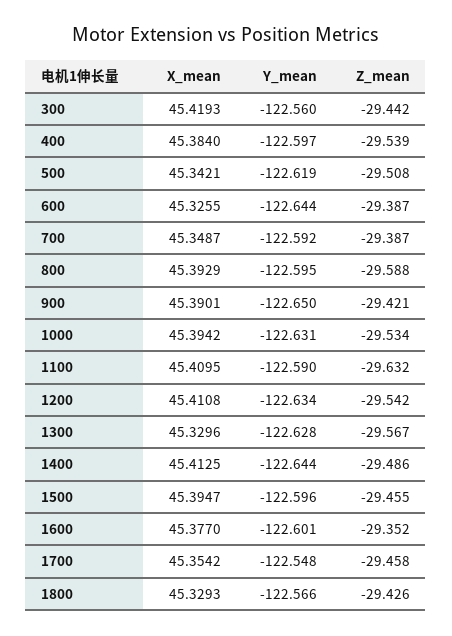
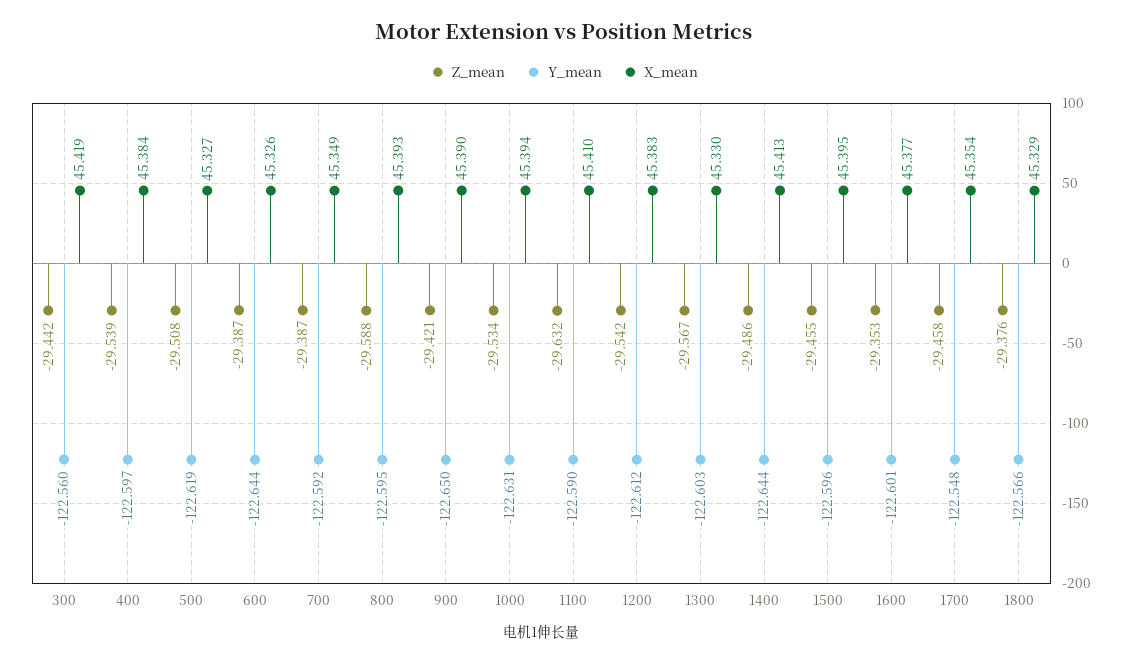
  {
    "X_mean": {
      "300": 45.4193,
      "400": 45.384,
-     "500": 45.3421,
+     "500": 45.327,
      "600": 45.3255,
      "700": 45.3487,
      "800": 45.3929,
      "900": 45.3901,
      "1000": 45.3942,
      "1100": 45.4095,
-     "1200": 45.4108,
+     "1200": 45.383,
      "1300": 45.3296,
      "1400": 45.4125,
      "1500": 45.3947,
      "1600": 45.377,
      "1700": 45.3542,
      "1800": 45.3293
    },
    "Y_mean": {
      "300": -122.56,
      "400": -122.597,
      "500": -122.619,
      "600": -122.644,
      "700": -122.592,
      "800": -122.595,
      "900": -122.65,
      "1000": -122.631,
      "1100": -122.59,
-     "1200": -122.634,
+     "1200": -122.612,
-     "1300": -122.628,
+     "1300": -122.603,
      "1400": -122.644,
      "1500": -122.596,
      "1600": -122.601,
      "1700": -122.548,
      "1800": -122.566
    },
    "Z_mean": {
      "300": -29.442,
      "400": -29.539,
      "500": -29.508,
      "600": -29.387,
      "700": -29.387,
      "800": -29.588,
      "900": -29.421,
      "1000": -29.534,
      "1100": -29.632,
      "1200": -29.542,
      "1300": -29.567,
      "1400": -29.486,
      "1500": -29.455,
-     "1600": -29.352,
+     "1600": -29.353,
      "1700": -29.458,
-     "1800": -29.426
+     "1800": -29.376
    }
  }

